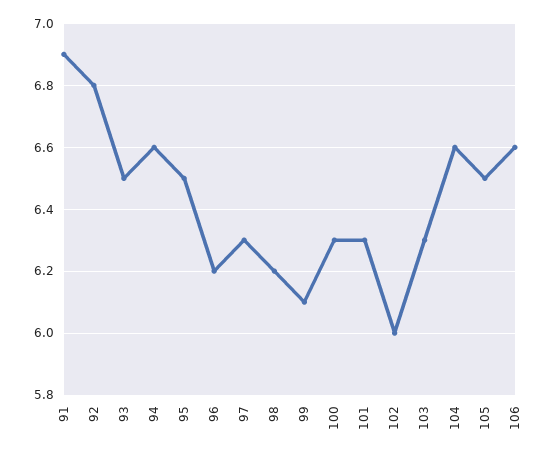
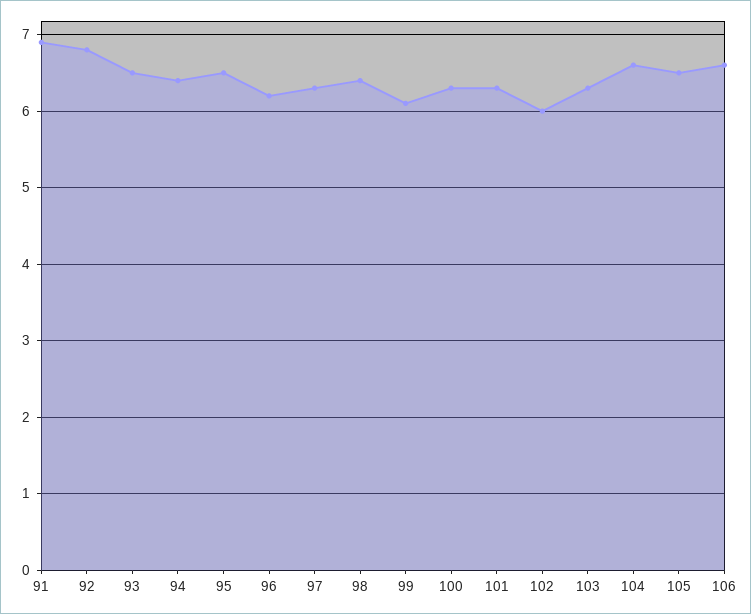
  {
    "91": 6.9,
    "92": 6.8,
    "93": 6.5,
-   "94": 6.6,
+   "94": 6.4,
    "95": 6.5,
    "96": 6.2,
    "97": 6.3,
-   "98": 6.2,
+   "98": 6.4,
    "99": 6.1,
    "100": 6.3,
    "101": 6.3,
    "102": 6,
    "103": 6.3,
    "104": 6.6,
    "105": 6.5,
    "106": 6.6
  }

